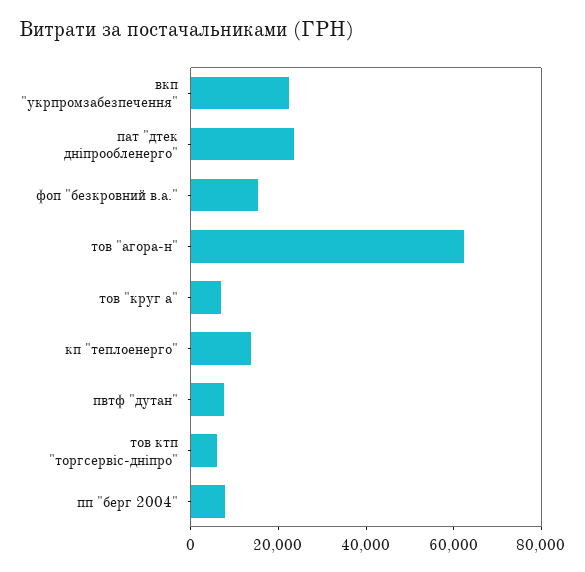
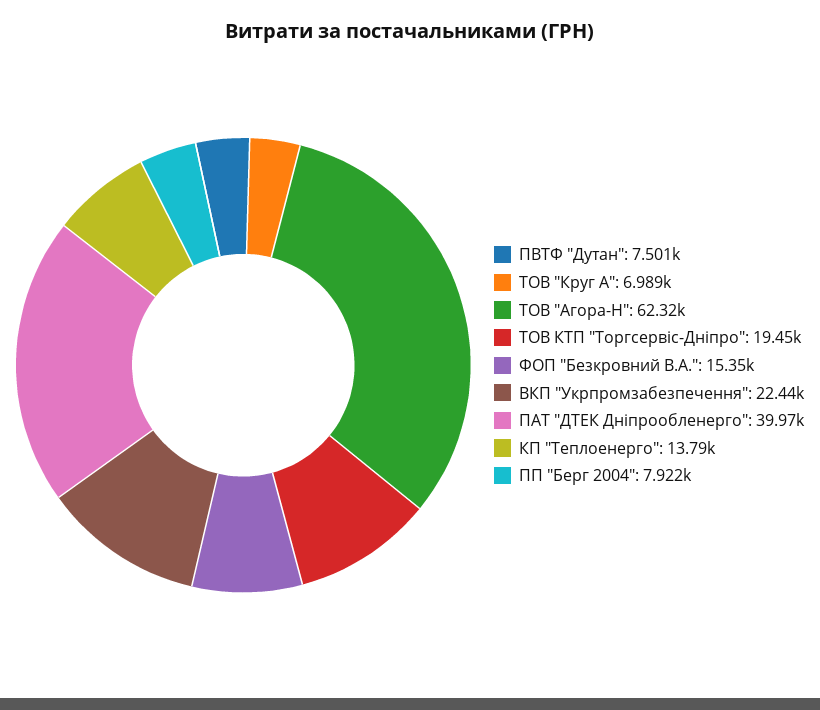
  {
    "вкп \"укрпромзабезпечення\"": 22440,
-   "пат \"дтек дніпрообленерго\"": 25000,
+   "пат \"дтек дніпрообленерго\"": 39970,
    "фоп \"безкровний в.а.\"": 15350,
    "тов \"агора-н\"": 62320,
    "тов \"круг а\"": 6989,
    "кп \"теплоенерго\"": 13790,
    "пвтф \"дутан\"": 7501,
-   "тов ктп \"торгсервіс-дніпро\"": 5000,
+   "тов ктп \"торгсервіс-дніпро\"": 19450,
    "пп \"берг 2004\"": 7922
  }

